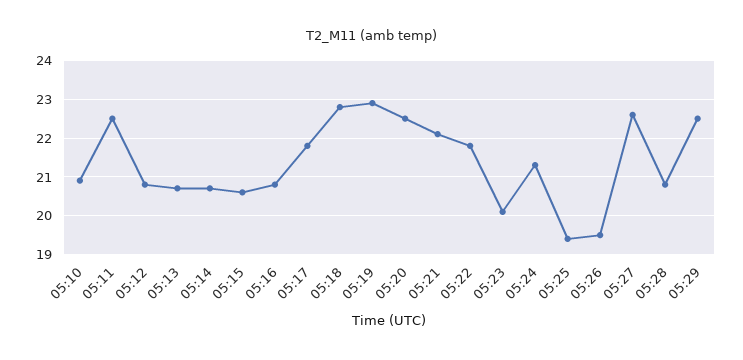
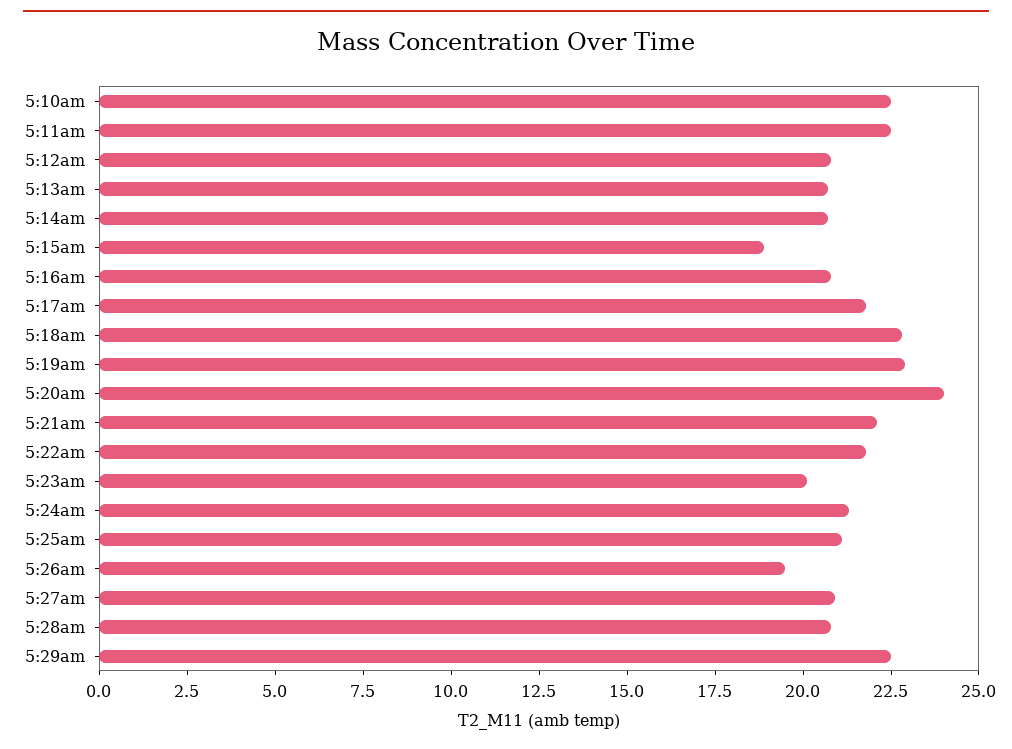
  {
-   "05:10": 21,
+   "05:10": 22.5,
    "05:11": 22.5,
    "05:12": 21,
    "05:13": 20.5,
    "05:14": 20.5,
-   "05:15": 20.5,
+   "05:15": 19,
    "05:16": 21,
    "05:17": 22,
    "05:18": 23,
    "05:19": 23,
-   "05:20": 22.5,
+   "05:20": 24,
    "05:21": 22,
    "05:22": 22,
    "05:23": 20,
    "05:24": 21.5,
-   "05:25": 19.5,
+   "05:25": 21,
    "05:26": 19.5,
-   "05:27": 22.5,
+   "05:27": 21,
    "05:28": 21,
    "05:29": 22.5
  }

